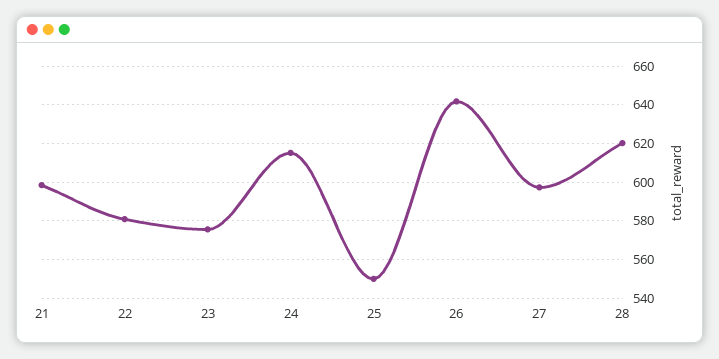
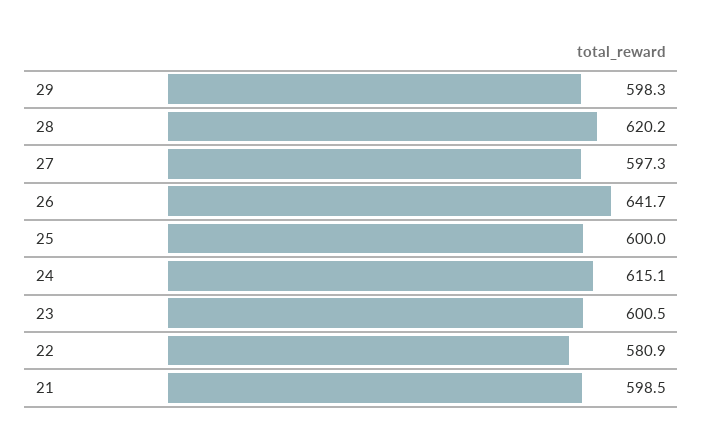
  {
    "21": 598.5,
    "22": 580.9,
-   "23": 575,
+   "23": 600.5,
    "24": 615.1,
-   "25": 550,
+   "25": 600,
    "26": 641.7,
    "27": 597.3,
-   "28": 620.2
+   "28": 620.2,
+   "29": 598.3
  }

